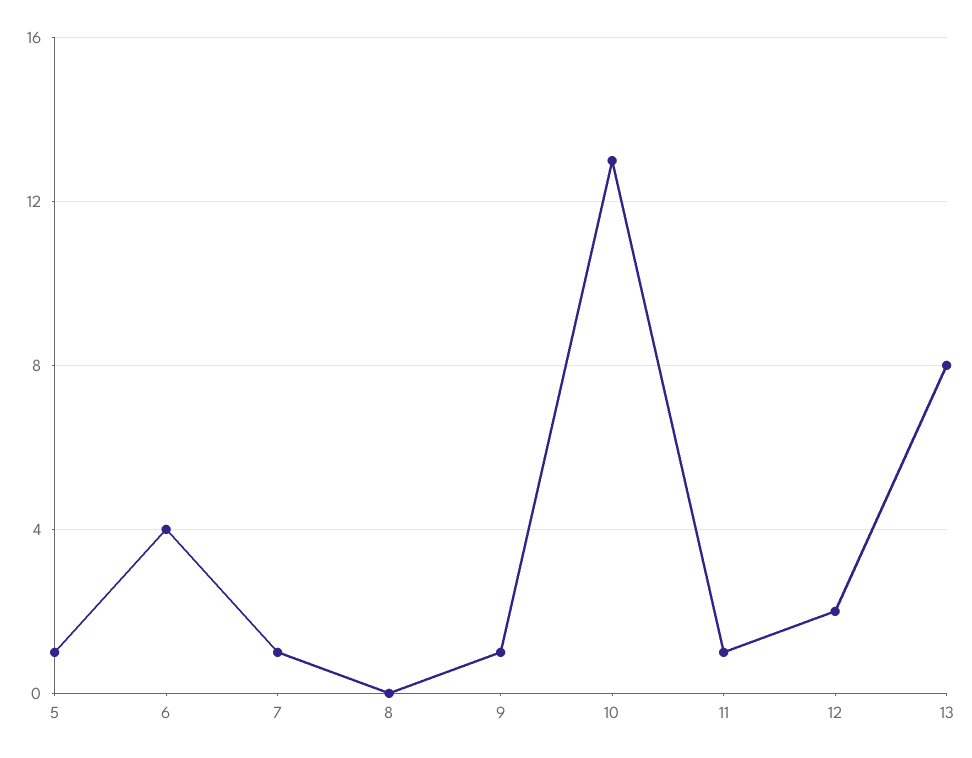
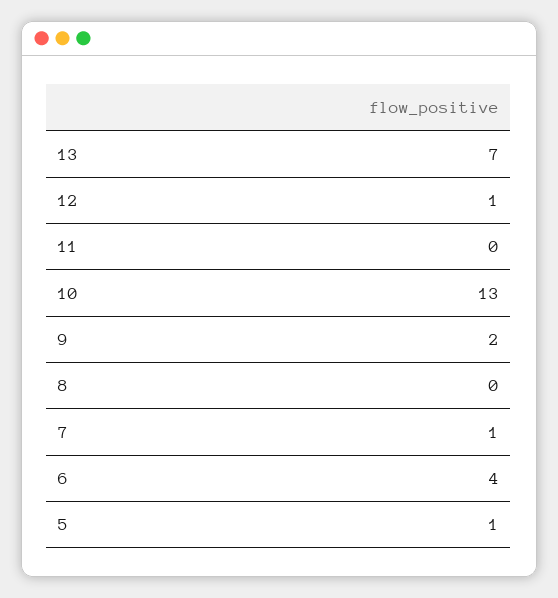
  {
    "5": 1,
    "6": 4,
    "7": 1,
    "8": 0,
-   "9": 1,
+   "9": 2,
    "10": 13,
-   "11": 1,
+   "11": 0,
-   "12": 2,
+   "12": 1,
-   "13": 8
+   "13": 7
  }

